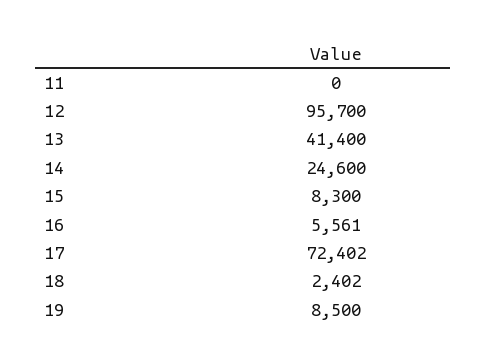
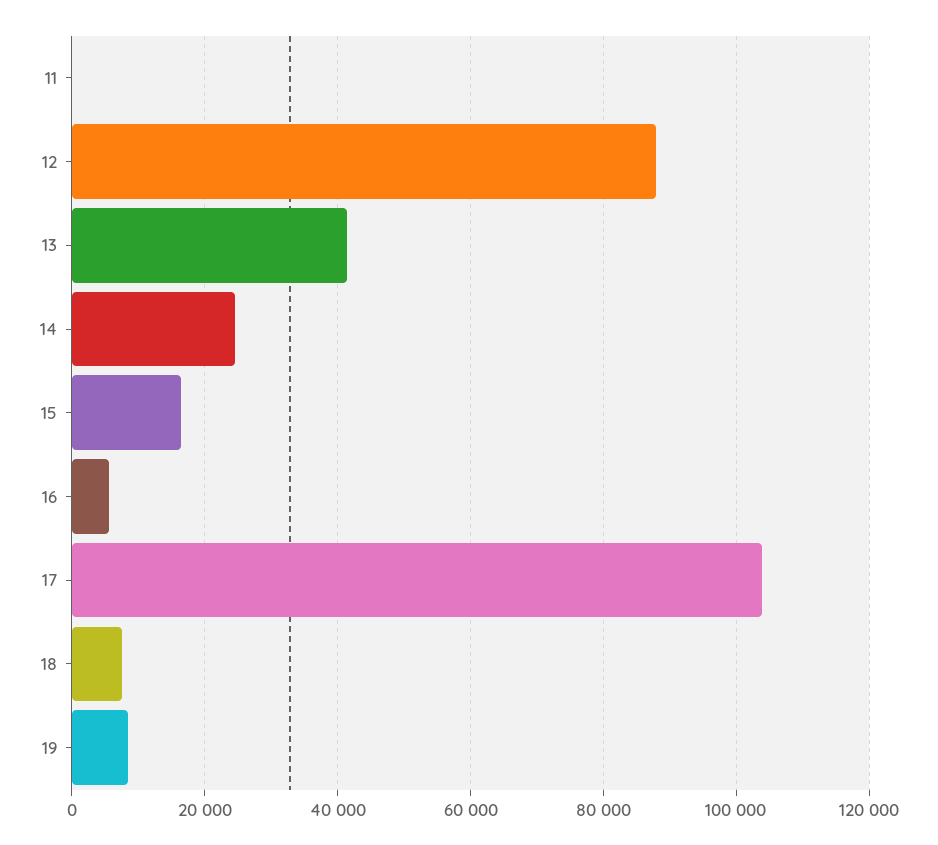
  {
    "11": 0,
-   "12": 95700,
+   "12": 88000,
    "13": 41400,
    "14": 24600,
-   "15": 8300,
+   "15": 16000,
    "16": 5561,
-   "17": 72402,
+   "17": 104000,
-   "18": 2402,
+   "18": 8000,
    "19": 8500
  }

